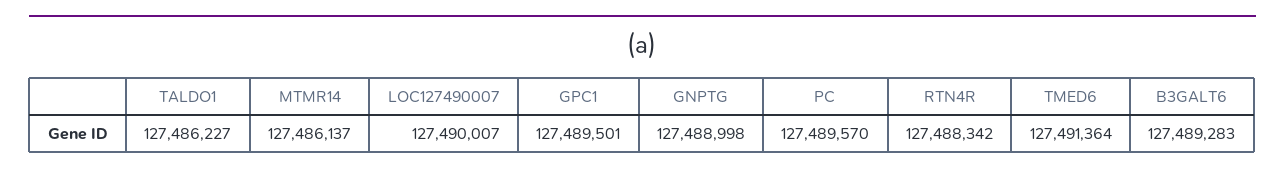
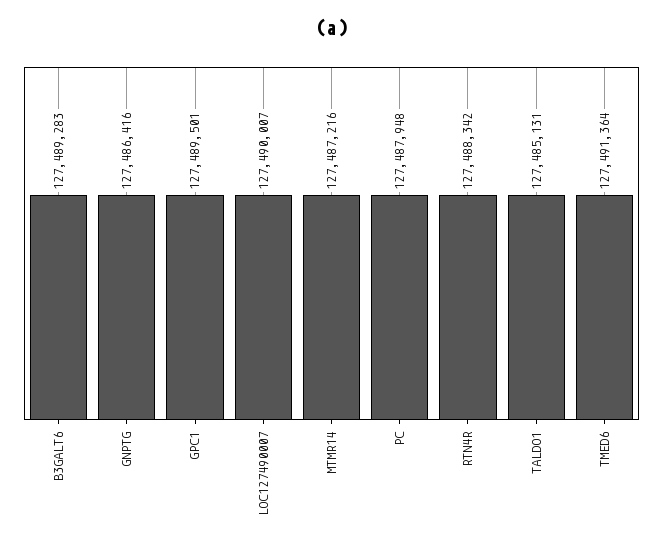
  {
-   "TALDO1": 127486227,
+   "TALDO1": 127485131,
-   "MTMR14": 127486137,
+   "MTMR14": 127487216,
    "LOC127490007": 127490007,
    "GPC1": 127489501,
-   "GNPTG": 127488998,
+   "GNPTG": 127486416,
-   "PC": 127489570,
+   "PC": 127487948,
    "RTN4R": 127488342,
    "TMED6": 127491364,
    "B3GALT6": 127489283
  }

